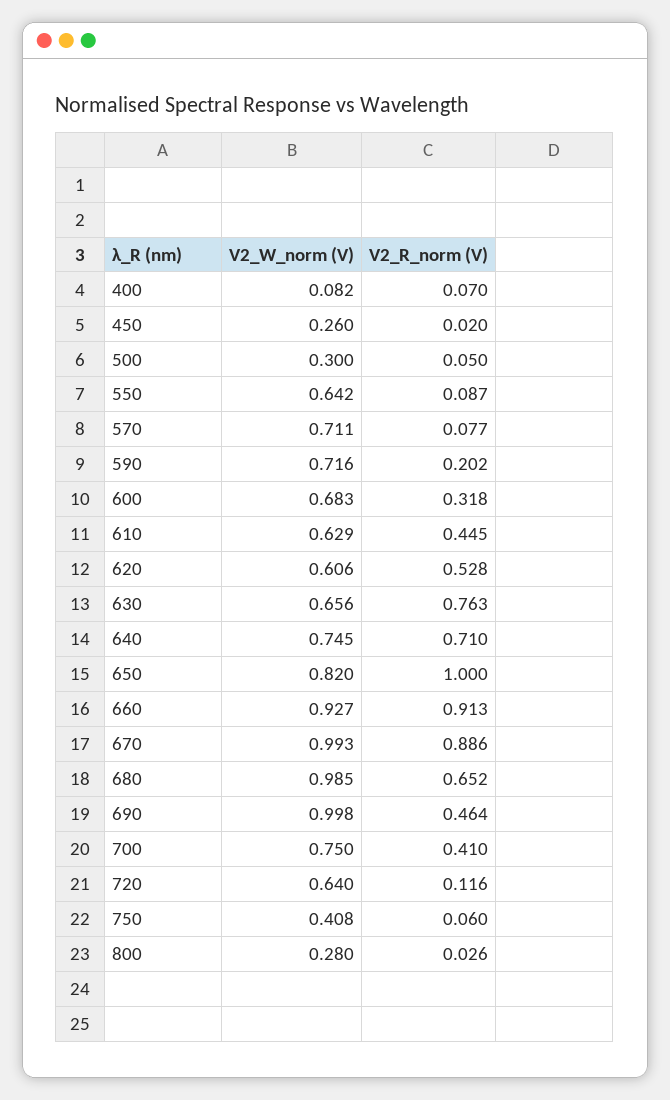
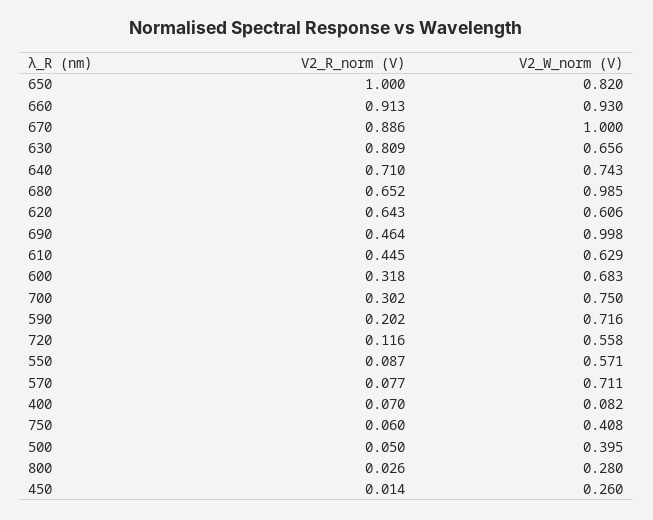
  {
    "V2_W_norm (V)": {
      "400": 0.082,
      "450": 0.26,
-     "500": 0.3,
+     "500": 0.395,
-     "550": 0.642,
+     "550": 0.571,
      "570": 0.711,
      "590": 0.716,
      "600": 0.683,
      "610": 0.629,
      "620": 0.606,
      "630": 0.656,
-     "640": 0.745,
+     "640": 0.743,
      "650": 0.82,
-     "660": 0.927,
+     "660": 0.93,
-     "670": 0.993,
+     "670": 1,
      "680": 0.985,
      "690": 0.998,
      "700": 0.75,
-     "720": 0.64,
+     "720": 0.558,
      "750": 0.408,
      "800": 0.28
    },
    "V2_R_norm (V)": {
      "400": 0.07,
-     "450": 0.02,
+     "450": 0.014,
      "500": 0.05,
      "550": 0.087,
      "570": 0.077,
      "590": 0.202,
      "600": 0.318,
      "610": 0.445,
-     "620": 0.528,
+     "620": 0.643,
-     "630": 0.763,
+     "630": 0.809,
      "640": 0.71,
      "650": 1,
      "660": 0.913,
      "670": 0.886,
      "680": 0.652,
      "690": 0.464,
-     "700": 0.41,
+     "700": 0.302,
      "720": 0.116,
      "750": 0.06,
      "800": 0.026
    }
  }

